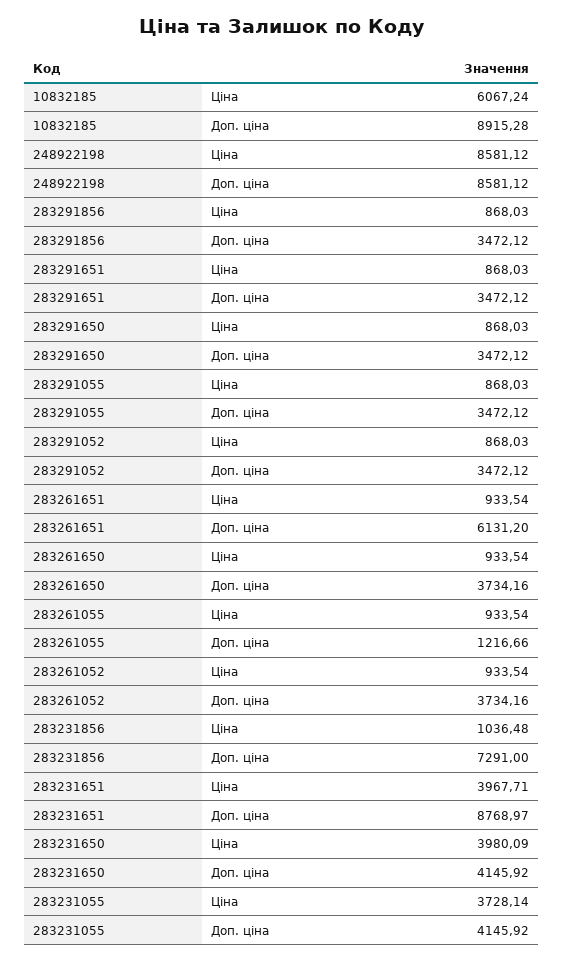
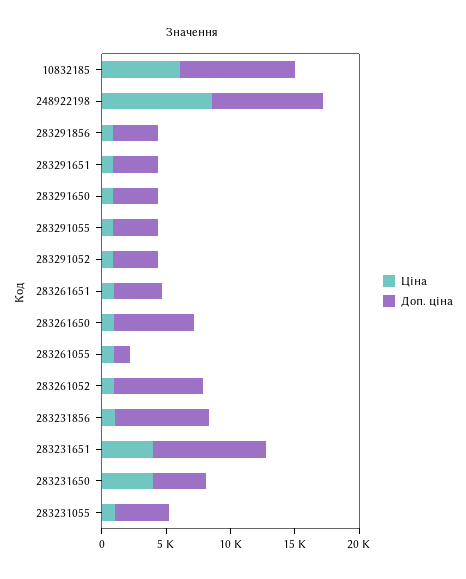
  {
    "Ціна": {
      "10832185": 6067.24,
      "248922198": 8581.12,
      "283291856": 868.03,
      "283291651": 868.03,
      "283291650": 868.03,
      "283291055": 868.03,
      "283291052": 868.03,
      "283261651": 933.54,
      "283261650": 933.54,
      "283261055": 933.54,
      "283261052": 933.54,
      "283231856": 1036.48,
      "283231651": 3967.71,
      "283231650": 3980.09,
-     "283231055": 3728.14
+     "283231055": 1000
    },
    "Доп. ціна": {
      "10832185": 8915.28,
      "248922198": 8581.12,
      "283291856": 3472.12,
      "283291651": 3472.12,
      "283291650": 3472.12,
      "283291055": 3472.12,
      "283291052": 3472.12,
-     "283261651": 6131.2,
+     "283261651": 4000,
-     "283261650": 3734.16,
+     "283261650": 6000,
      "283261055": 1216.66,
-     "283261052": 3734.16,
+     "283261052": 7000,
      "283231856": 7291,
      "283231651": 8768.97,
      "283231650": 4145.92,
      "283231055": 4145.92
    }
  }

